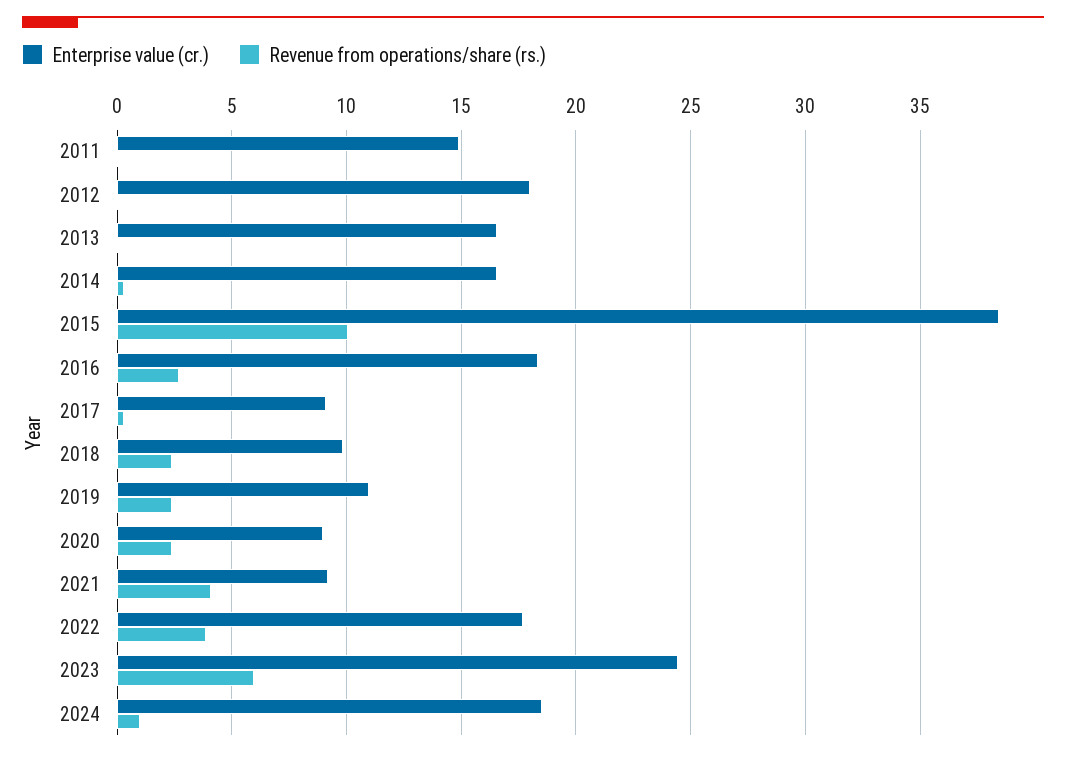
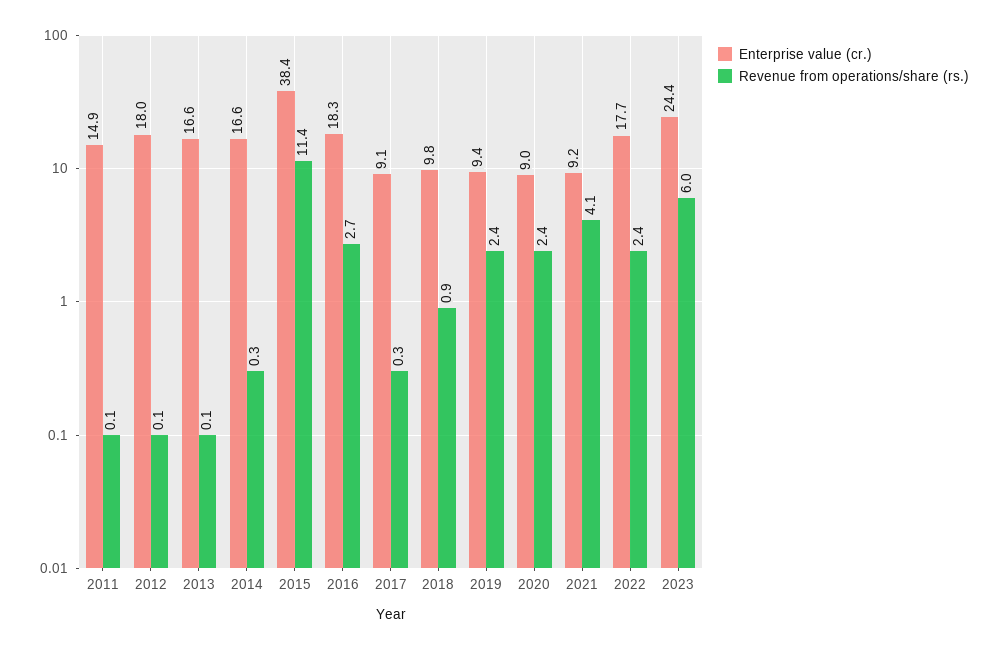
  {
    "Enterprise value (cr.)": {
      "2011": 14.9,
      "2012": 18,
      "2013": 16.6,
      "2014": 16.6,
      "2015": 38.4,
      "2016": 18.3,
      "2017": 9.1,
      "2018": 9.8,
-     "2019": 11,
+     "2019": 9.4,
      "2020": 9,
      "2021": 9.2,
      "2022": 17.7,
-     "2023": 24.4,
+     "2023": 24.4
-     "2024": 18.5
    },
    "Revenue from operations/share (rs.)": {
      "2011": 0.1,
      "2012": 0.1,
      "2013": 0.1,
      "2014": 0.3,
-     "2015": 10,
+     "2015": 11.4,
      "2016": 2.7,
      "2017": 0.3,
-     "2018": 2.5,
+     "2018": 0.9,
      "2019": 2.4,
      "2020": 2.4,
      "2021": 4.1,
-     "2022": 4,
+     "2022": 2.4,
-     "2023": 6,
+     "2023": 6
-     "2024": 1
    }
  }

